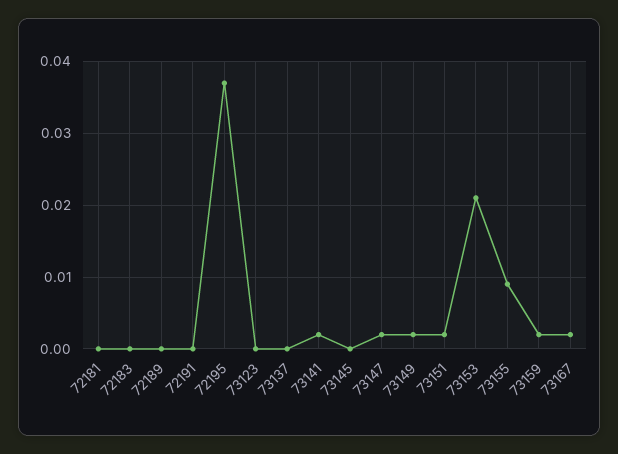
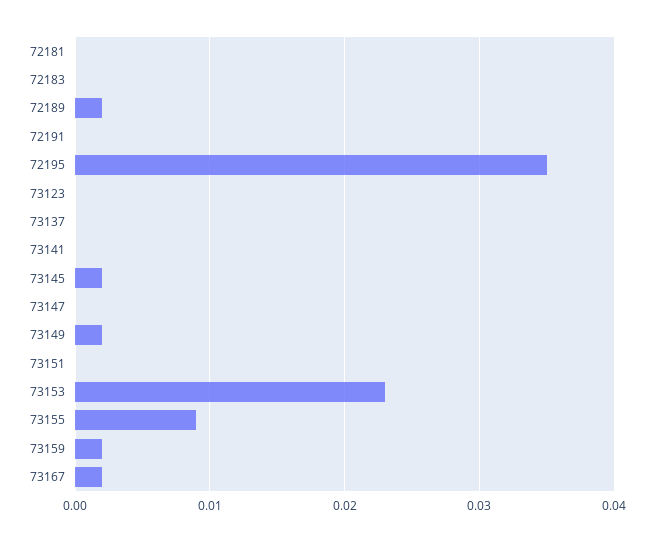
  {
    "72181": 0,
    "72183": 0,
-   "72189": 0,
+   "72189": 0.002,
    "72191": 0,
-   "72195": 0.037,
+   "72195": 0.035,
    "73123": 0,
    "73137": 0,
-   "73141": 0.002,
+   "73141": 0,
-   "73145": 0,
+   "73145": 0.002,
-   "73147": 0.002,
+   "73147": 0,
    "73149": 0.002,
-   "73151": 0.002,
+   "73151": 0,
-   "73153": 0.021,
+   "73153": 0.023,
    "73155": 0.009,
    "73159": 0.002,
    "73167": 0.002
  }

